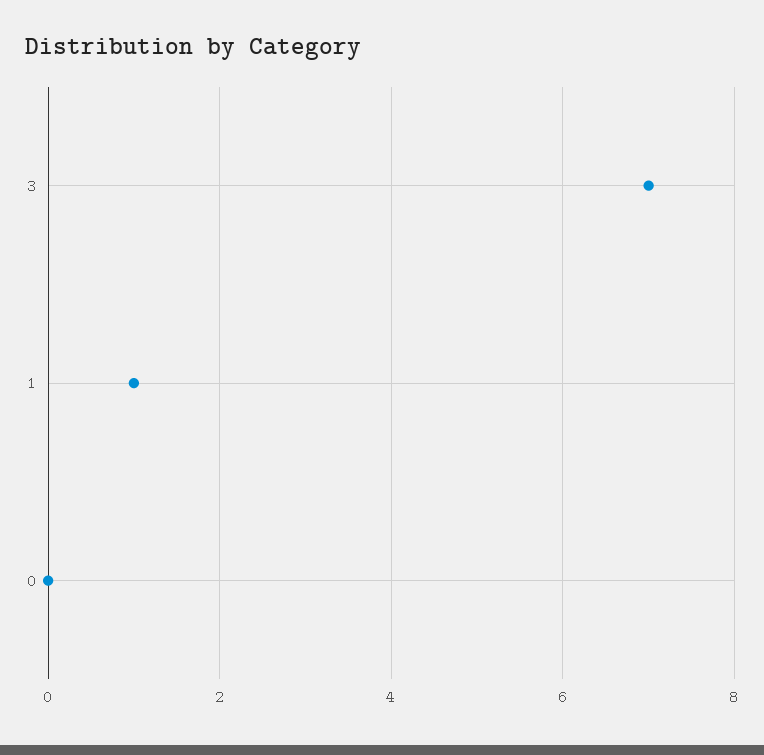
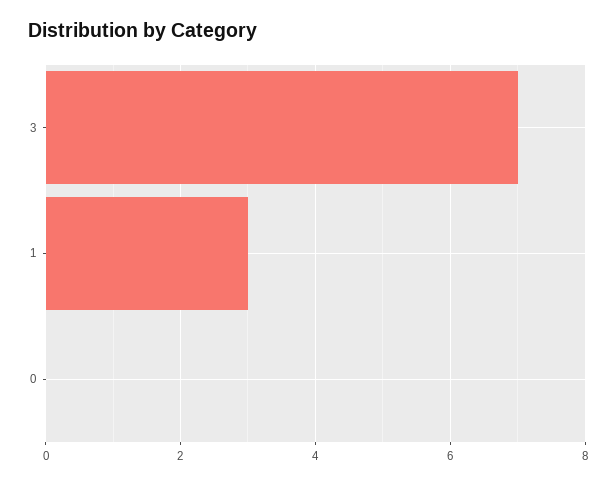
  {
    "3": 7,
-   "1": 1,
+   "1": 3,
    "0": 0
  }

